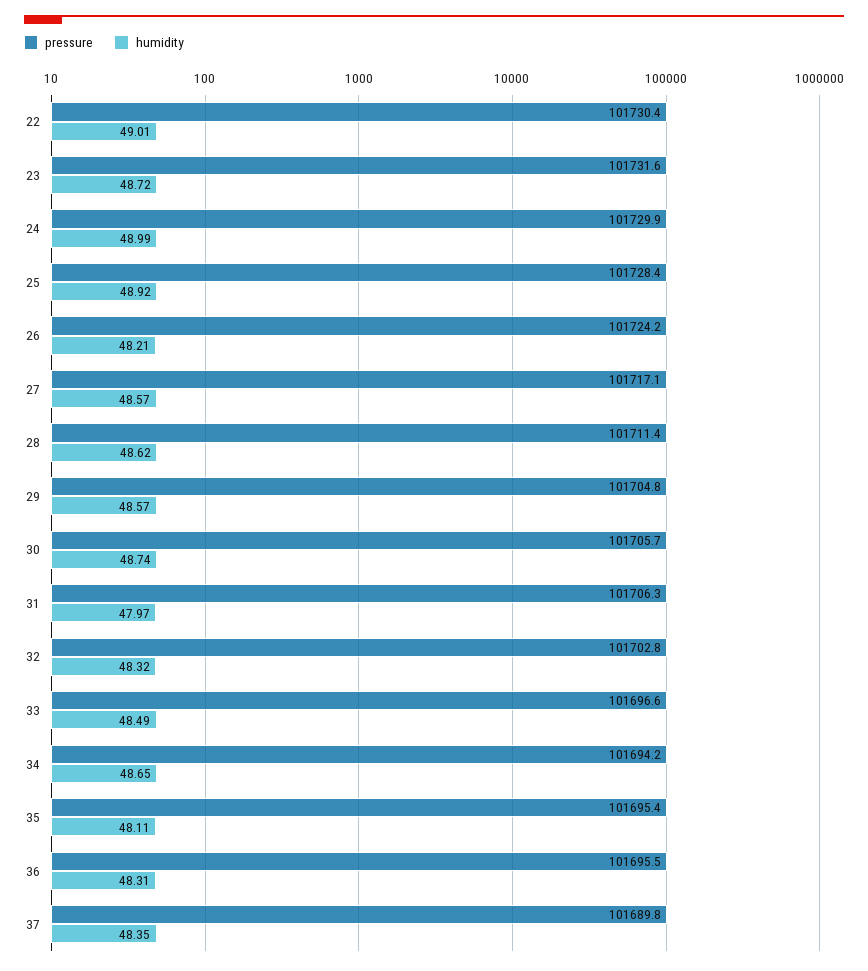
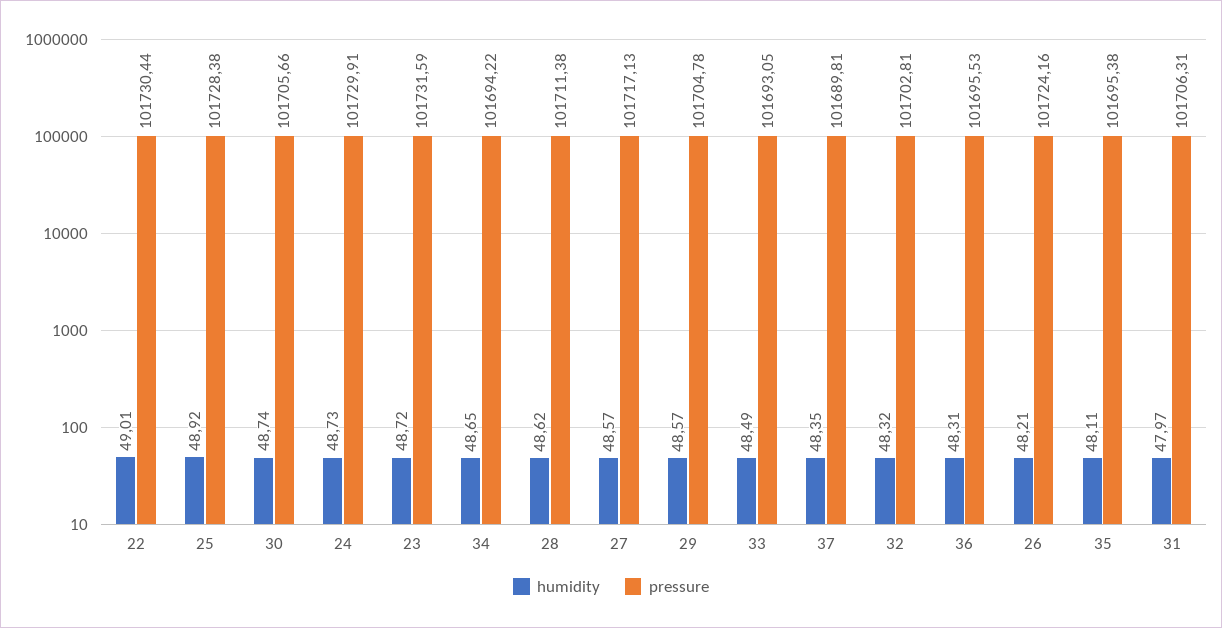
  {
    "pressure": {
      "22": 101730.44,
      "23": 101731.59,
      "24": 101729.91,
      "25": 101728.38,
      "26": 101724.16,
      "27": 101717.13,
      "28": 101711.38,
      "29": 101704.78,
      "30": 101705.66,
      "31": 101706.31,
      "32": 101702.81,
-     "33": 101696.6,
+     "33": 101693.05,
      "34": 101694.22,
      "35": 101695.38,
      "36": 101695.53,
      "37": 101689.81
    },
    "humidity": {
      "22": 49.01,
      "23": 48.72,
-     "24": 48.99,
+     "24": 48.73,
      "25": 48.92,
      "26": 48.21,
      "27": 48.57,
      "28": 48.62,
      "29": 48.57,
      "30": 48.74,
      "31": 47.97,
      "32": 48.32,
      "33": 48.49,
      "34": 48.65,
      "35": 48.11,
      "36": 48.31,
      "37": 48.35
    }
  }

